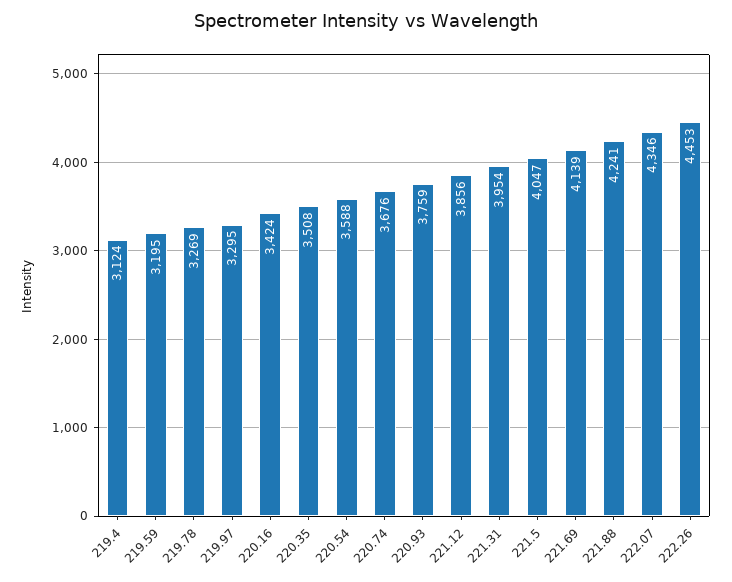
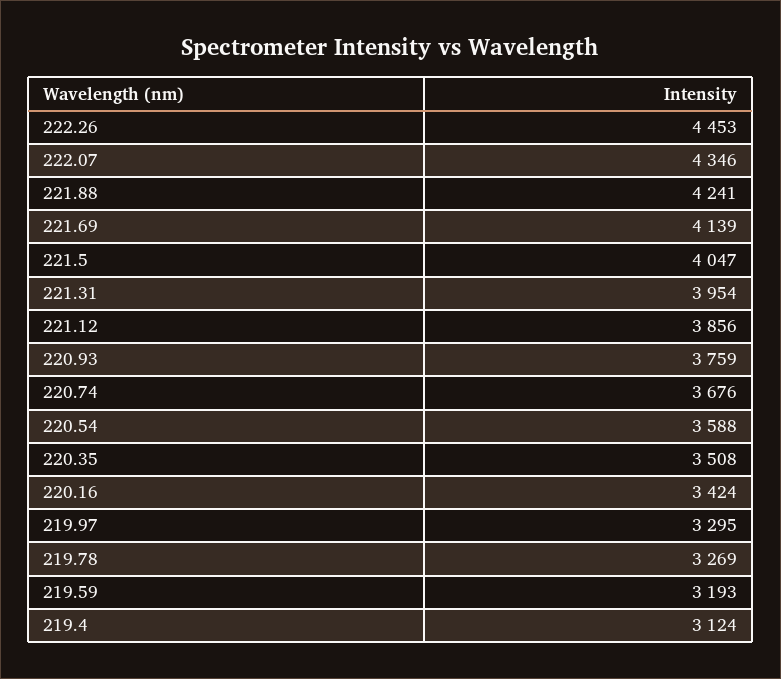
  {
    "219.4": 3124,
-   "219.59": 3195,
+   "219.59": 3193,
    "219.78": 3269,
    "219.97": 3295,
    "220.16": 3424,
    "220.35": 3508,
    "220.54": 3588,
    "220.74": 3676,
    "220.93": 3759,
    "221.12": 3856,
    "221.31": 3954,
    "221.5": 4047,
    "221.69": 4139,
    "221.88": 4241,
    "222.07": 4346,
    "222.26": 4453
  }

